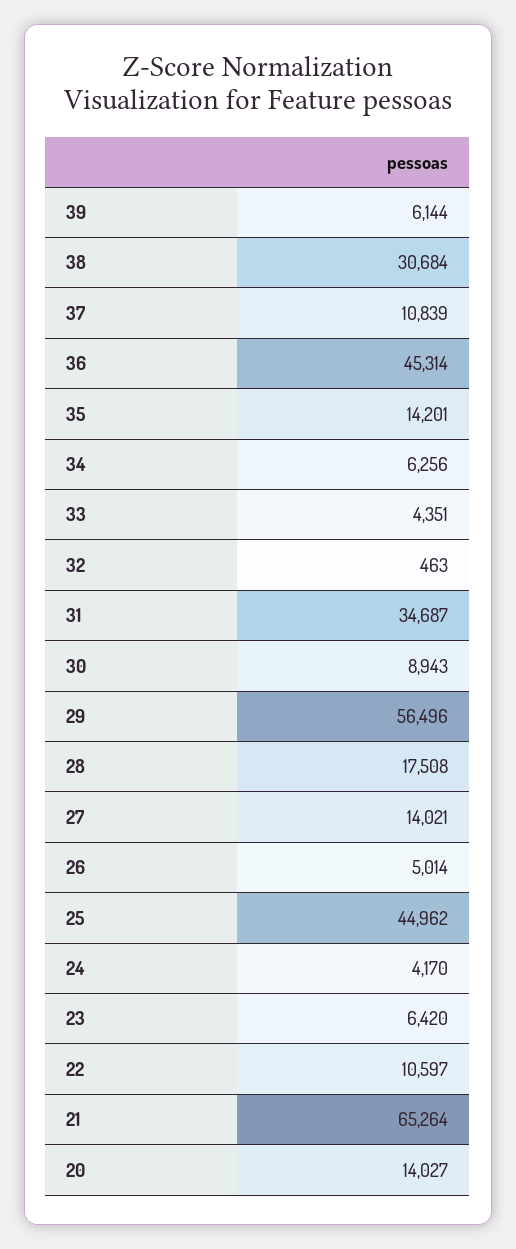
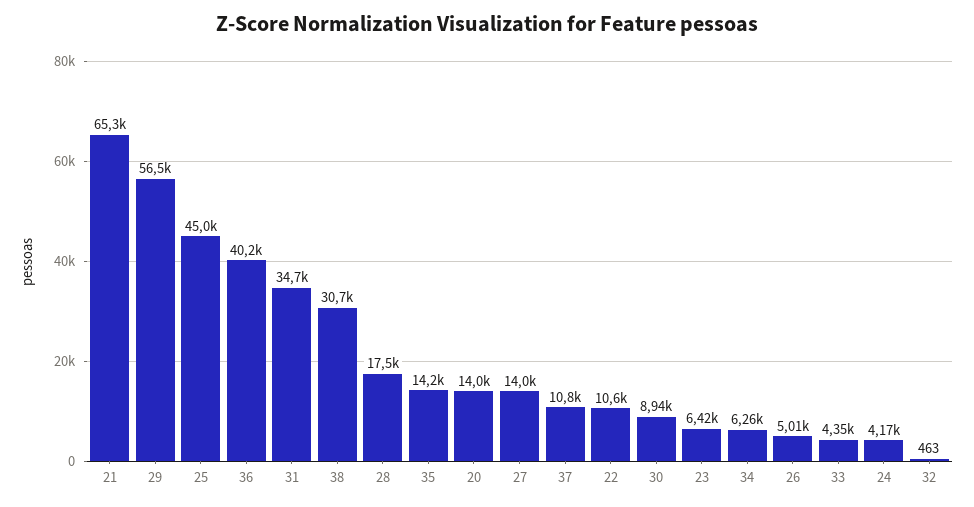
  {
-   "39": 6144,
    "38": 30684,
    "37": 10839,
-   "36": 45314,
+   "36": 40200,
    "35": 14201,
    "34": 6256,
    "33": 4351,
    "32": 463,
    "31": 34687,
    "30": 8943,
    "29": 56496,
    "28": 17508,
    "27": 14021,
    "26": 5014,
    "25": 44962,
    "24": 4170,
    "23": 6420,
    "22": 10597,
    "21": 65264,
    "20": 14027
  }

